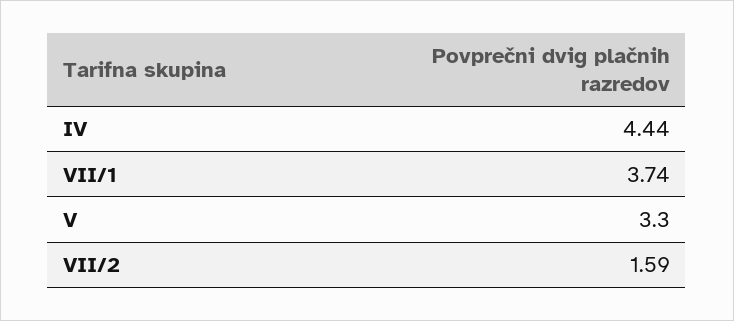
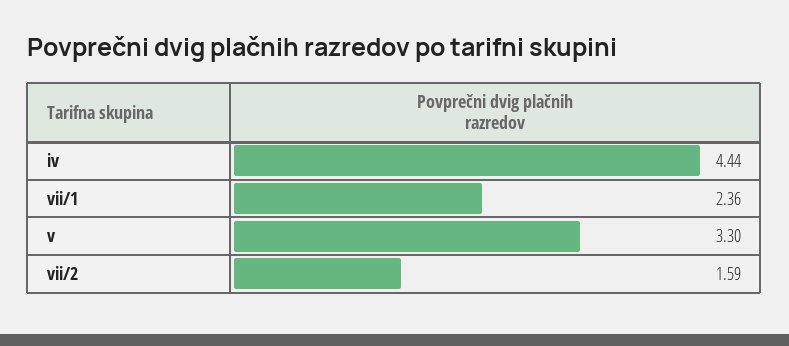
  {
    "IV": 4.44,
-   "VII/1": 3.74,
+   "VII/1": 2.36,
    "V": 3.3,
    "VII/2": 1.59
  }

